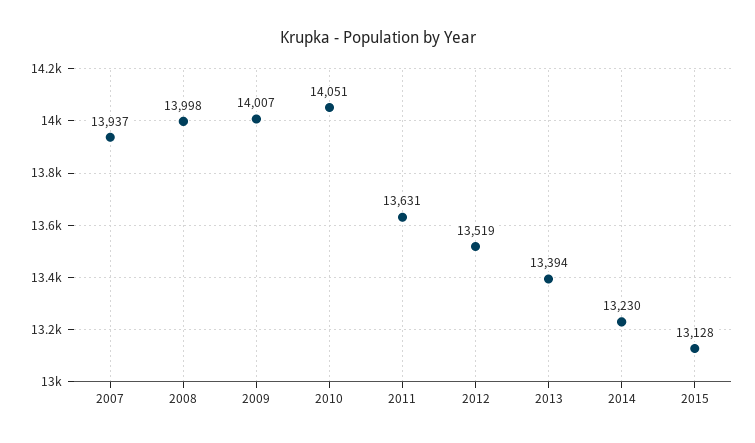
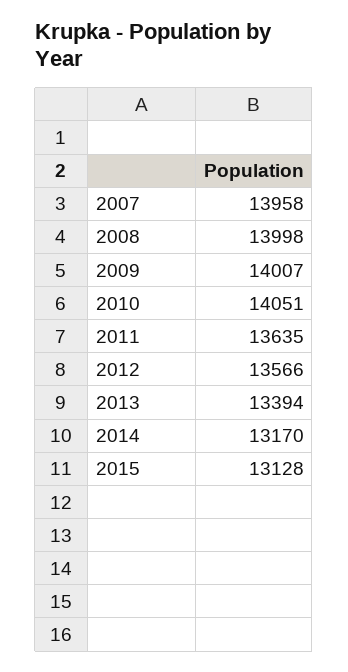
  {
-   "2007": 13937,
+   "2007": 13958,
    "2008": 13998,
    "2009": 14007,
    "2010": 14051,
-   "2011": 13631,
+   "2011": 13635,
-   "2012": 13519,
+   "2012": 13566,
    "2013": 13394,
-   "2014": 13230,
+   "2014": 13170,
    "2015": 13128
  }

